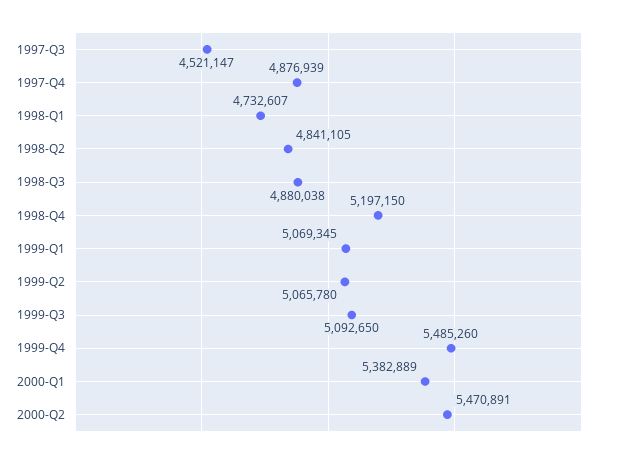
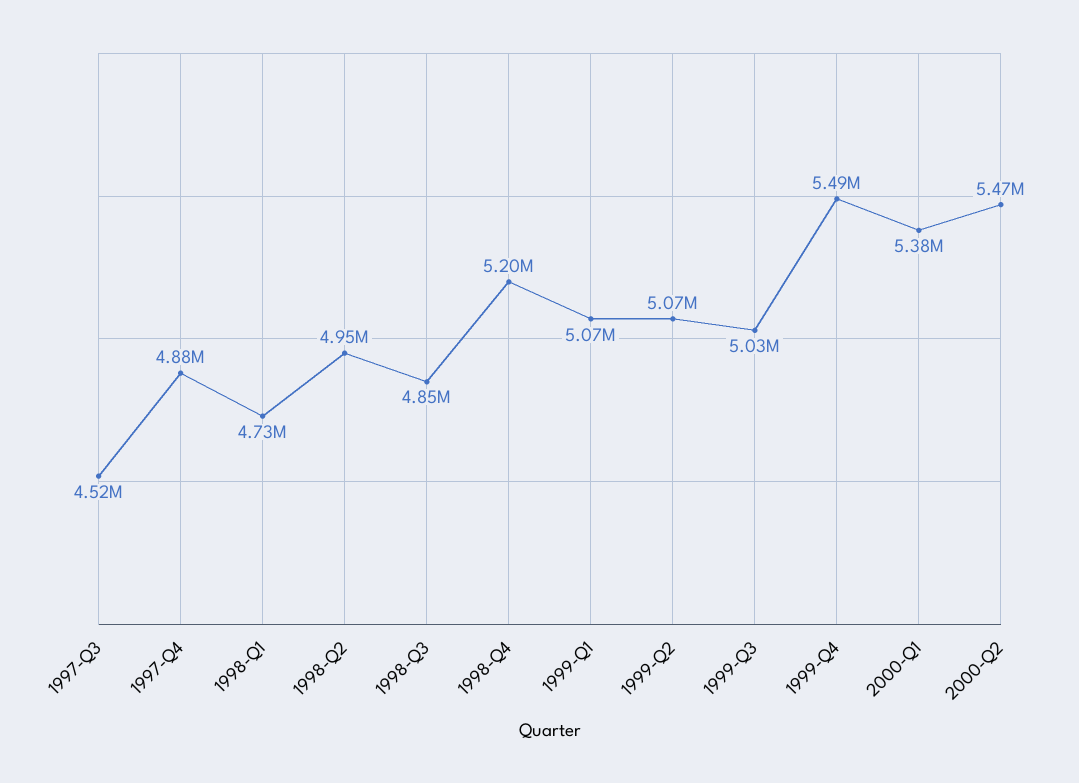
  {
    "1997-Q3": 4521147,
    "1997-Q4": 4876939,
    "1998-Q1": 4732607,
-   "1998-Q2": 4841105,
+   "1998-Q2": 4950000,
-   "1998-Q3": 4880038,
+   "1998-Q3": 4850000,
    "1998-Q4": 5197150,
    "1999-Q1": 5069345,
    "1999-Q2": 5065780,
-   "1999-Q3": 5092650,
+   "1999-Q3": 5030000,
    "1999-Q4": 5485260,
    "2000-Q1": 5382889,
    "2000-Q2": 5470891
  }

